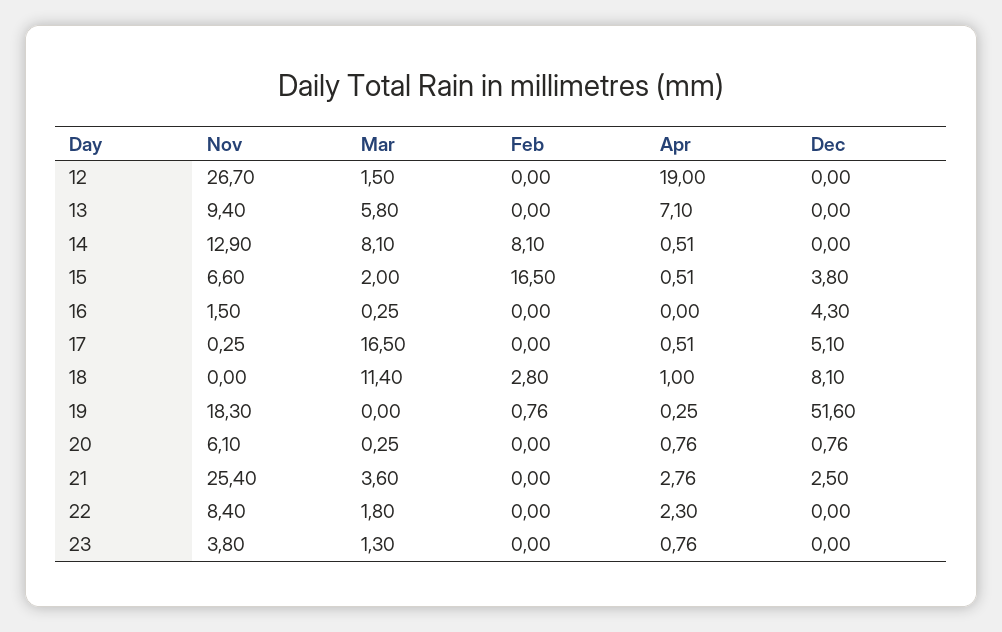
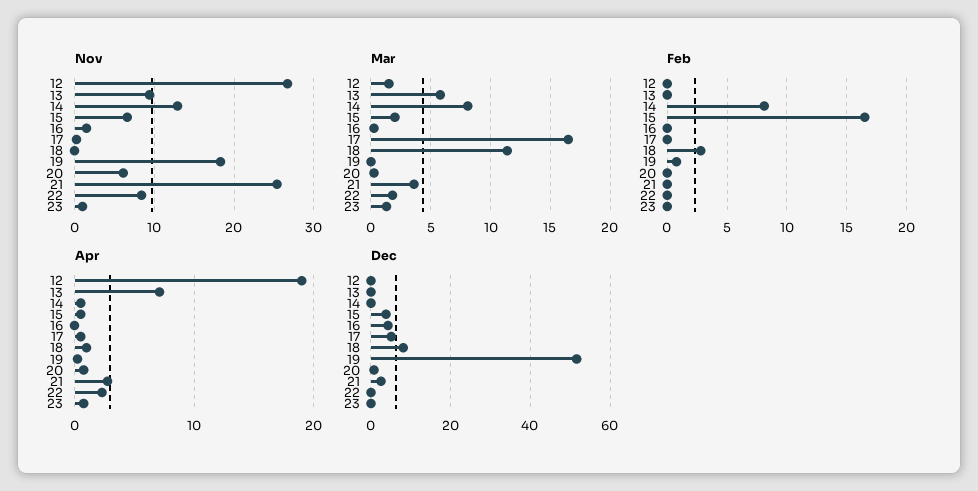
  {
    "Nov": {
      "12": 26.7,
      "13": 9.4,
      "14": 12.9,
      "15": 6.6,
      "16": 1.5,
      "17": 0.25,
      "18": 0,
      "19": 18.3,
      "20": 6.1,
      "21": 25.4,
      "22": 8.4,
-     "23": 3.8
+     "23": 1
    },
    "Mar": {
      "12": 1.5,
      "13": 5.8,
      "14": 8.1,
      "15": 2,
      "16": 0.25,
      "17": 16.5,
      "18": 11.4,
      "19": 0,
      "20": 0.25,
      "21": 3.6,
      "22": 1.8,
      "23": 1.3
    },
    "Feb": {
      "12": 0,
      "13": 0,
      "14": 8.1,
      "15": 16.5,
      "16": 0,
      "17": 0,
      "18": 2.8,
      "19": 0.76,
      "20": 0,
      "21": 0,
      "22": 0,
      "23": 0
    },
    "Apr": {
      "12": 19,
      "13": 7.1,
      "14": 0.51,
      "15": 0.51,
      "16": 0,
      "17": 0.51,
      "18": 1,
      "19": 0.25,
      "20": 0.76,
      "21": 2.76,
      "22": 2.3,
      "23": 0.76
    },
    "Dec": {
      "12": 0,
      "13": 0,
      "14": 0,
      "15": 3.8,
      "16": 4.3,
      "17": 5.1,
      "18": 8.1,
      "19": 51.6,
      "20": 0.76,
      "21": 2.5,
      "22": 0,
      "23": 0
    }
  }

